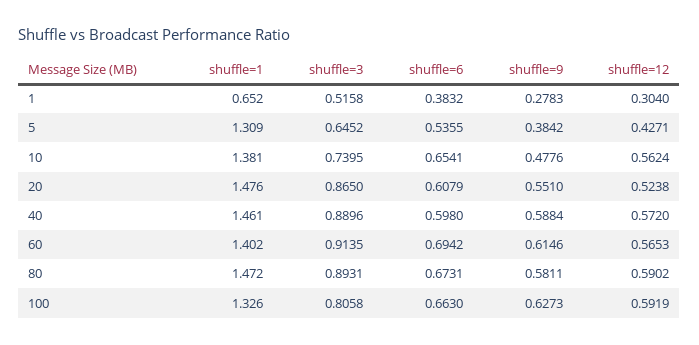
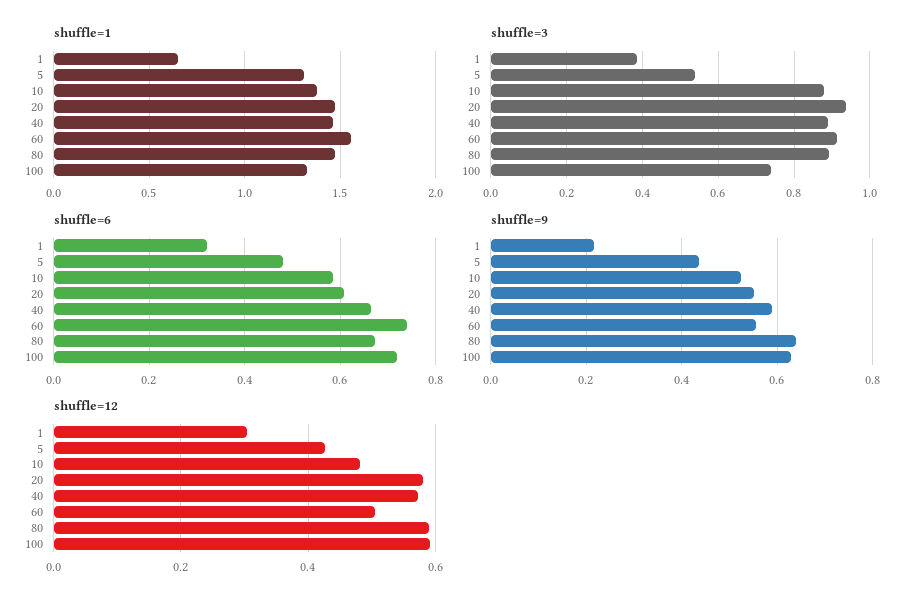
  {
    "shuffle=1": {
      "1": 0.652,
      "5": 1.309,
      "10": 1.381,
      "20": 1.476,
      "40": 1.461,
-     "60": 1.402,
+     "60": 1.55,
      "80": 1.472,
      "100": 1.326
    },
    "shuffle=3": {
-     "1": 0.5158,
+     "1": 0.38,
-     "5": 0.6452,
+     "5": 0.54,
-     "10": 0.7395,
+     "10": 0.88,
-     "20": 0.865,
+     "20": 0.94,
      "40": 0.8896,
      "60": 0.9135,
      "80": 0.8931,
-     "100": 0.8058
+     "100": 0.74
    },
    "shuffle=6": {
-     "1": 0.3832,
+     "1": 0.32,
-     "5": 0.5355,
+     "5": 0.48,
-     "10": 0.6541,
+     "10": 0.58,
      "20": 0.6079,
-     "40": 0.598,
+     "40": 0.66,
-     "60": 0.6942,
+     "60": 0.74,
      "80": 0.6731,
-     "100": 0.663
+     "100": 0.72
    },
    "shuffle=9": {
-     "1": 0.2783,
+     "1": 0.22,
-     "5": 0.3842,
+     "5": 0.44,
-     "10": 0.4776,
+     "10": 0.52,
      "20": 0.551,
      "40": 0.5884,
-     "60": 0.6146,
+     "60": 0.56,
-     "80": 0.5811,
+     "80": 0.64,
      "100": 0.6273
    },
    "shuffle=12": {
      "1": 0.304,
      "5": 0.4271,
-     "10": 0.5624,
+     "10": 0.48,
-     "20": 0.5238,
+     "20": 0.58,
      "40": 0.572,
-     "60": 0.5653,
+     "60": 0.5,
      "80": 0.5902,
      "100": 0.5919
    }
  }

